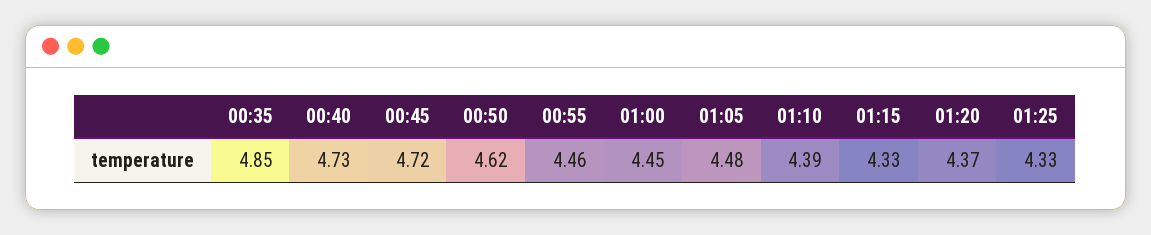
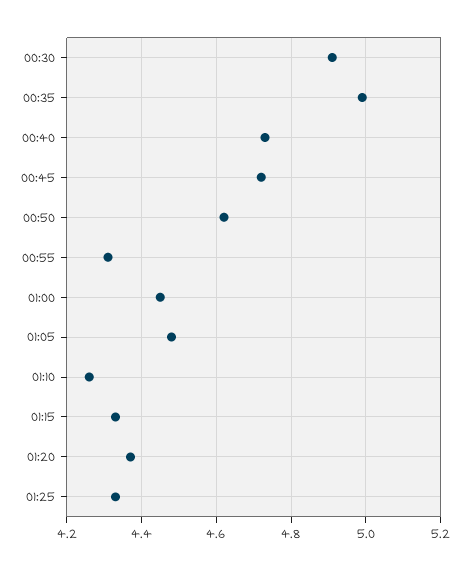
  {
-   "00:35": 4.85,
+   "00:35": 5,
    "00:40": 4.73,
    "00:45": 4.72,
    "00:50": 4.62,
-   "00:55": 4.46,
+   "00:55": 4.3,
    "01:00": 4.45,
    "01:05": 4.48,
-   "01:10": 4.39,
+   "01:10": 4.25,
    "01:15": 4.33,
    "01:20": 4.37,
-   "01:25": 4.33
+   "01:25": 4.33,
+   "00:30": 4.9
  }

